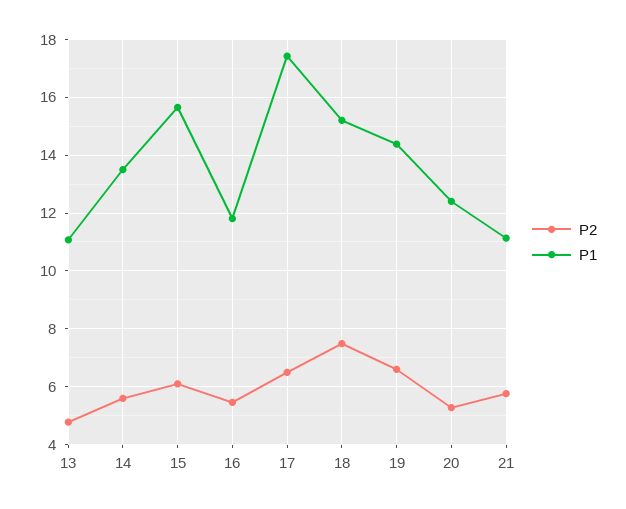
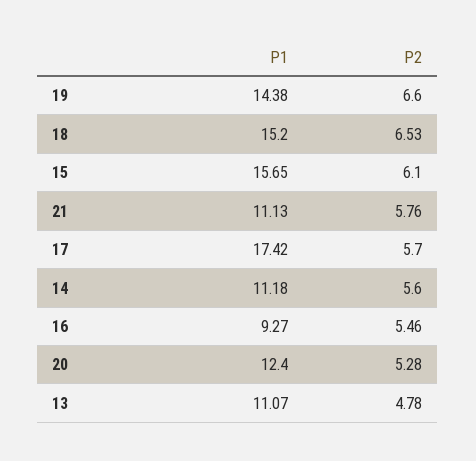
  {
    "P2": {
      "13": 4.78,
      "14": 5.6,
      "15": 6.1,
      "16": 5.46,
-     "17": 6.5,
+     "17": 5.7,
-     "18": 7.5,
+     "18": 6.53,
      "19": 6.6,
      "20": 5.28,
      "21": 5.76
    },
    "P1": {
      "13": 11.07,
-     "14": 13.5,
+     "14": 11.18,
      "15": 15.65,
-     "16": 11.75,
+     "16": 9.27,
      "17": 17.42,
      "18": 15.2,
      "19": 14.38,
      "20": 12.4,
      "21": 11.13
    }
  }

